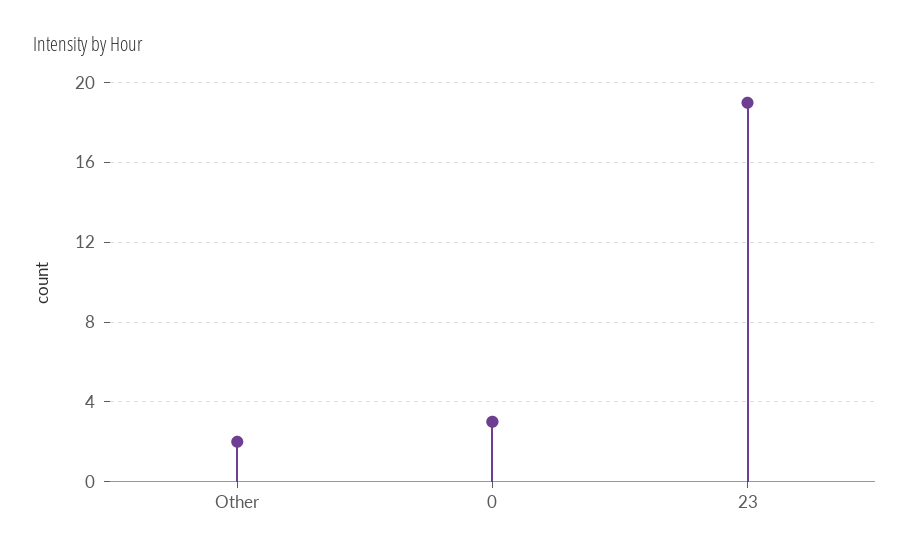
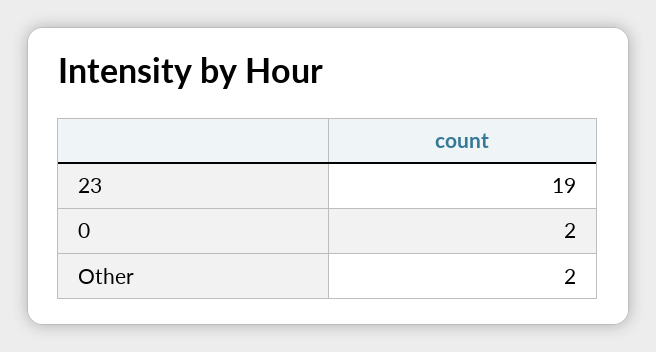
  {
    "Other": 2,
-   "0": 3,
+   "0": 2,
    "23": 19
  }

